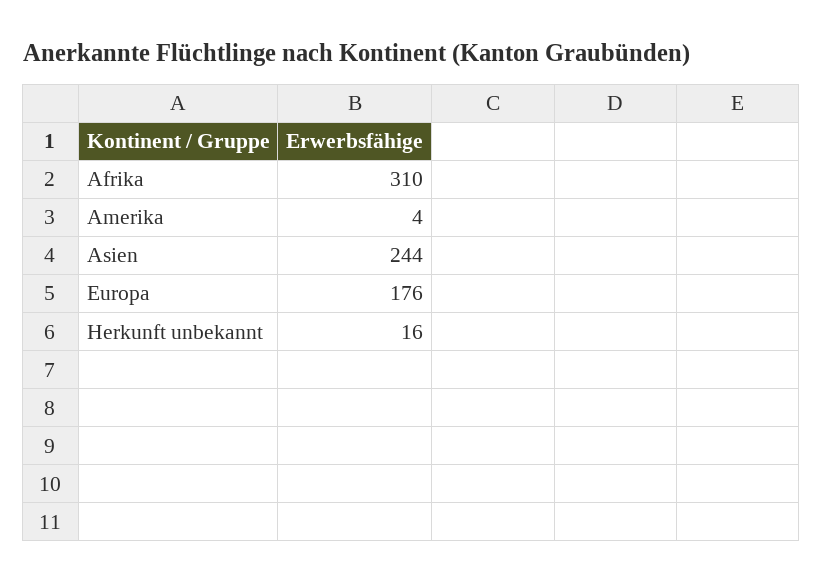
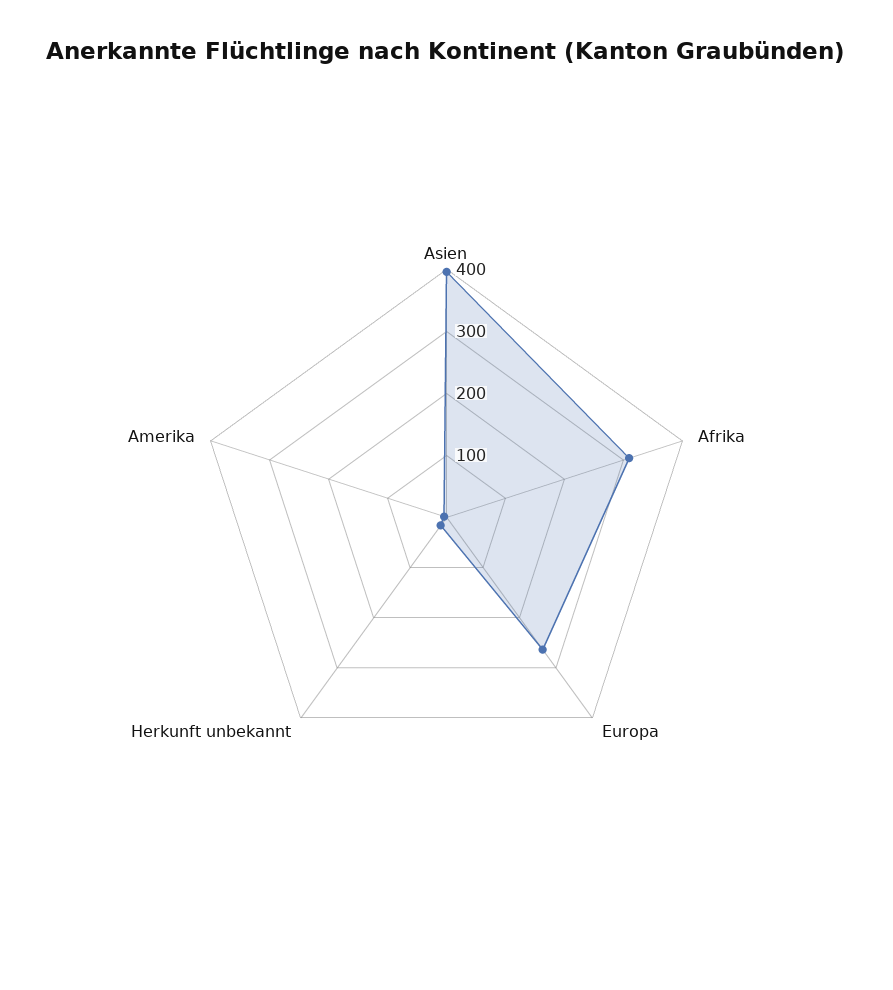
  {
    "Afrika": 310,
    "Amerika": 4,
-   "Asien": 244,
+   "Asien": 400,
-   "Europa": 176,
+   "Europa": 260,
    "Herkunft unbekannt": 16
  }

